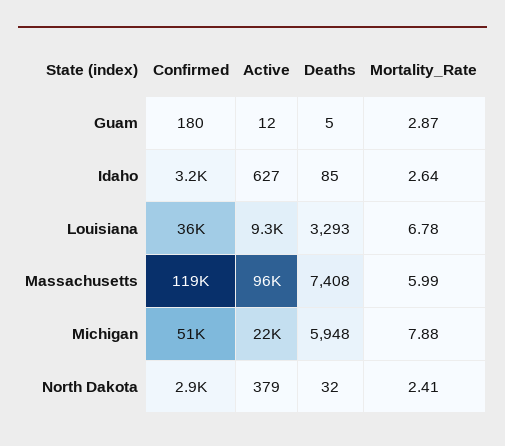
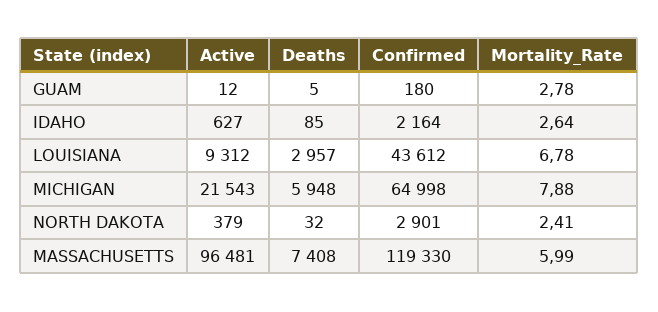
  {
    "Confirmed": {
      "Guam": 180,
-     "Idaho": 3200,
+     "Idaho": 2164,
-     "Louisiana": 36000,
+     "Louisiana": 43612,
      "Massachusetts": 119330,
-     "Michigan": 51000,
+     "Michigan": 64998,
      "North Dakota": 2901
    },
    "Active": {
      "Guam": 12,
      "Idaho": 627,
      "Louisiana": 9312,
      "Massachusetts": 96481,
      "Michigan": 21543,
      "North Dakota": 379
    },
    "Deaths": {
      "Guam": 5,
      "Idaho": 85,
-     "Louisiana": 3293,
+     "Louisiana": 2957,
      "Massachusetts": 7408,
      "Michigan": 5948,
      "North Dakota": 32
    },
    "Mortality_Rate": {
-     "Guam": 2.87,
+     "Guam": 2.78,
      "Idaho": 2.64,
      "Louisiana": 6.78,
      "Massachusetts": 5.99,
      "Michigan": 7.88,
      "North Dakota": 2.41
    }
  }

